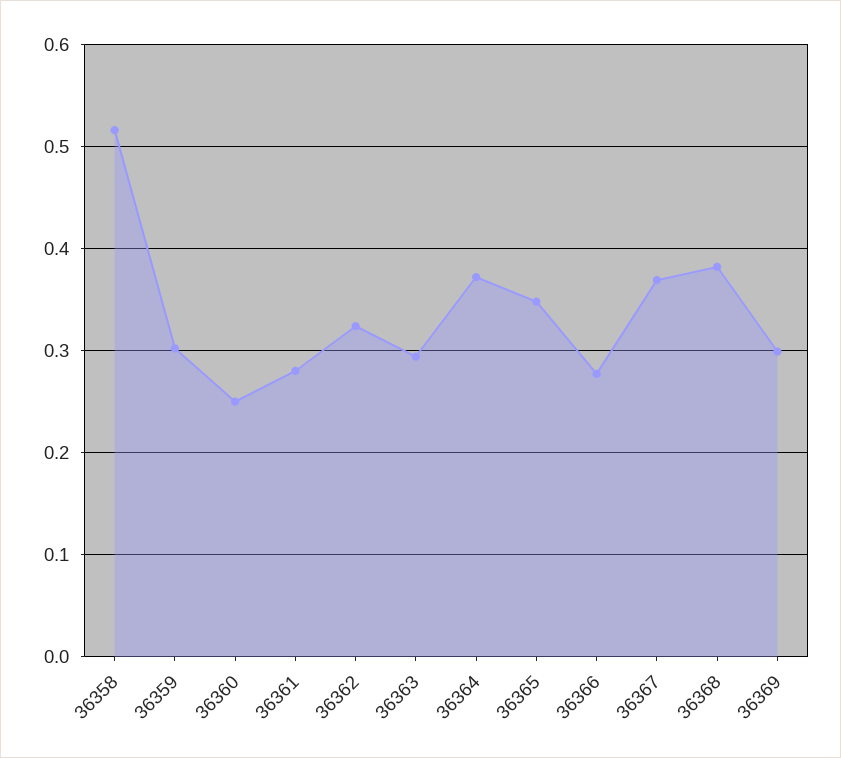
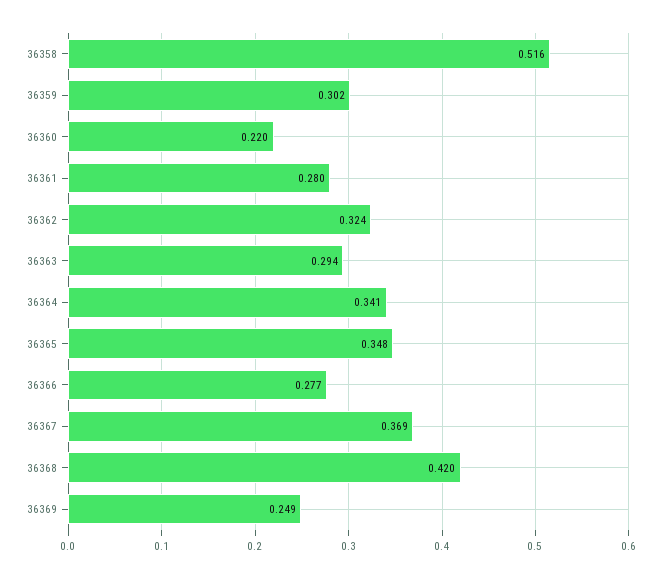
  {
    "36358": 0.516,
    "36359": 0.302,
-   "36360": 0.25,
+   "36360": 0.22,
    "36361": 0.28,
    "36362": 0.324,
    "36363": 0.294,
-   "36364": 0.37,
+   "36364": 0.341,
    "36365": 0.348,
    "36366": 0.277,
    "36367": 0.369,
-   "36368": 0.38,
+   "36368": 0.42,
-   "36369": 0.3
+   "36369": 0.249
  }

